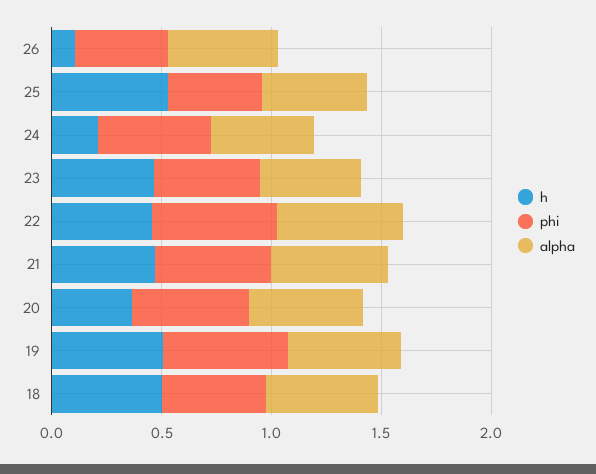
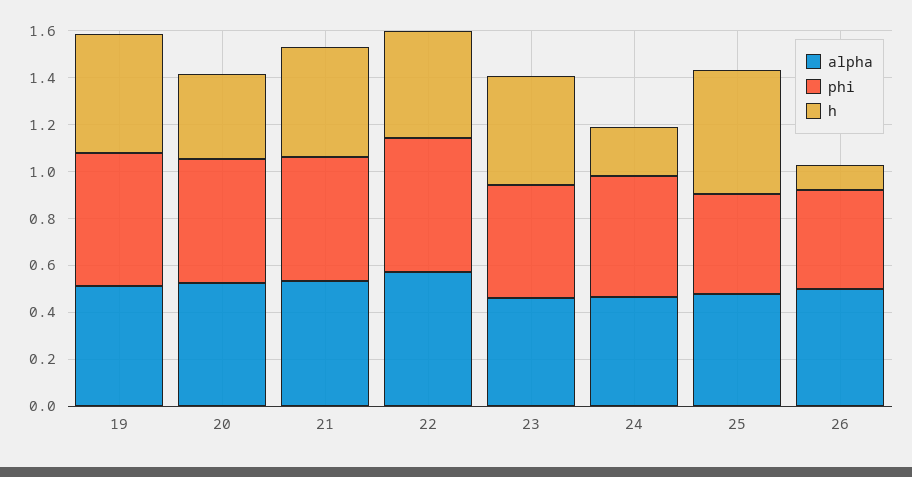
  {
    "h": {
      "26": 0.1,
      "25": 0.55,
      "24": 0.2,
      "23": 0.45,
      "22": 0.45,
      "21": 0.45,
      "20": 0.35,
-     "19": 0.5,
+     "19": 0.5
-     "18": 0.5
    },
    "phi": {
      "26": 0.4,
      "25": 0.45,
      "24": 0.5,
      "23": 0.5,
      "22": 0.55,
      "21": 0.55,
      "20": 0.55,
-     "19": 0.55,
+     "19": 0.55
-     "18": 0.5
    },
    "alpha": {
      "26": 0.5,
      "25": 0.5,
      "24": 0.45,
      "23": 0.45,
      "22": 0.55,
      "21": 0.55,
      "20": 0.5,
-     "19": 0.5,
+     "19": 0.5
-     "18": 0.5
    }
  }

